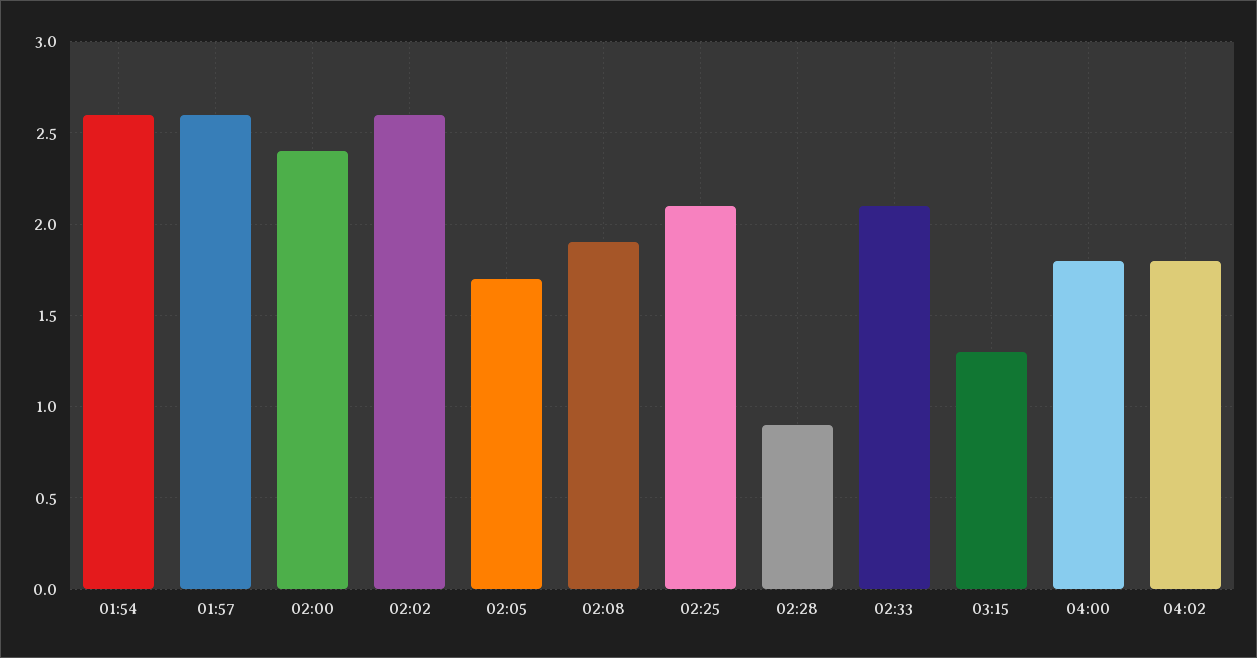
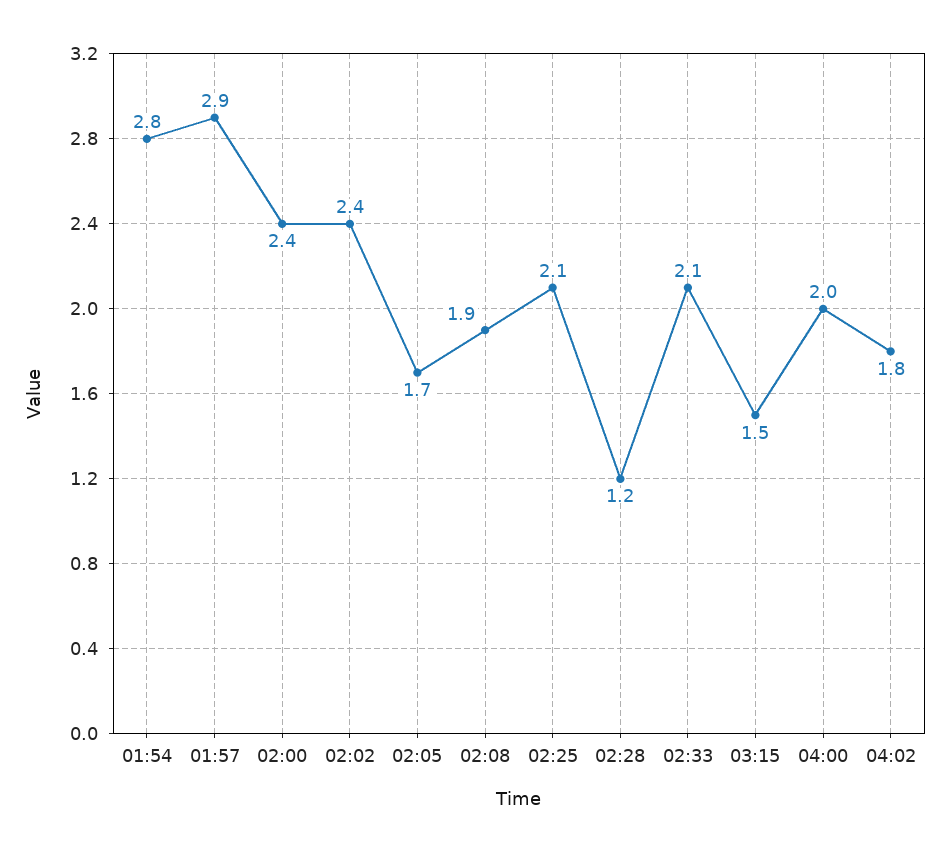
  {
-   "01:54": 2.6,
+   "01:54": 2.8,
-   "01:57": 2.6,
+   "01:57": 2.9,
    "02:00": 2.4,
-   "02:02": 2.6,
+   "02:02": 2.4,
    "02:05": 1.7,
    "02:08": 1.9,
    "02:25": 2.1,
-   "02:28": 0.9,
+   "02:28": 1.2,
    "02:33": 2.1,
-   "03:15": 1.3,
+   "03:15": 1.5,
-   "04:00": 1.8,
+   "04:00": 2,
    "04:02": 1.8
  }

